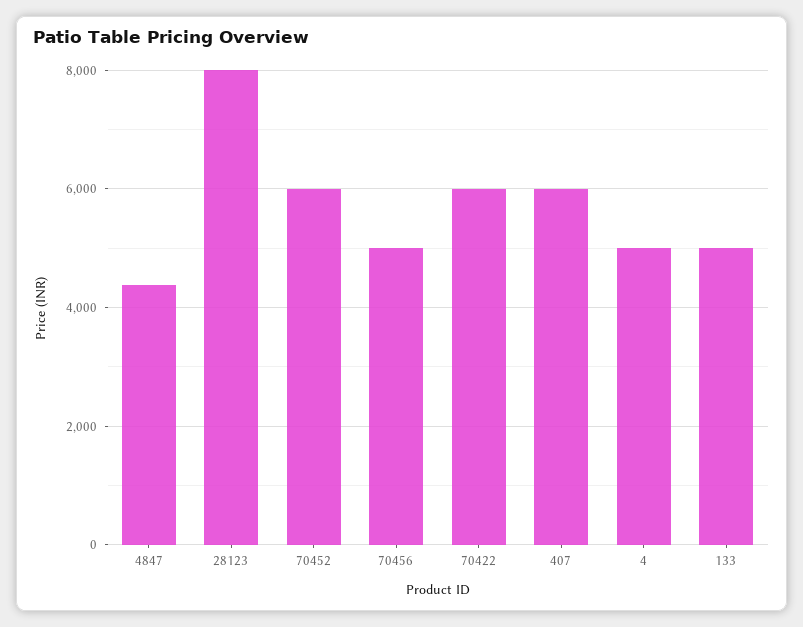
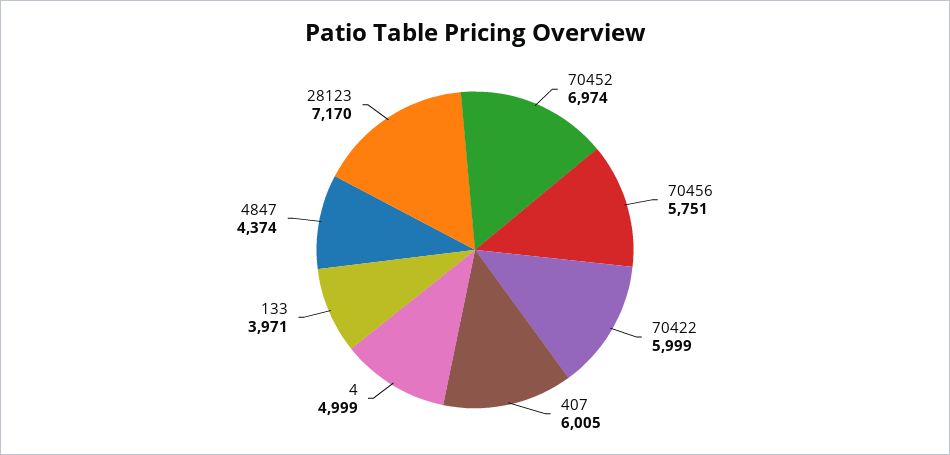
  {
    "4847": 4374,
-   "28123": 8000,
+   "28123": 7170,
-   "70452": 6000,
+   "70452": 6974,
-   "70456": 5000,
+   "70456": 5751,
    "70422": 5999,
    "407": 6005,
    "4": 4999,
-   "133": 5000
+   "133": 3971
  }

